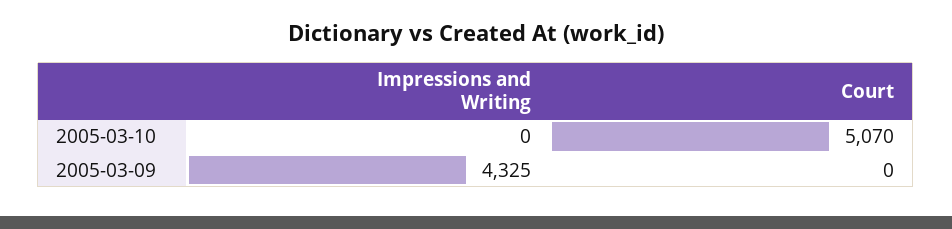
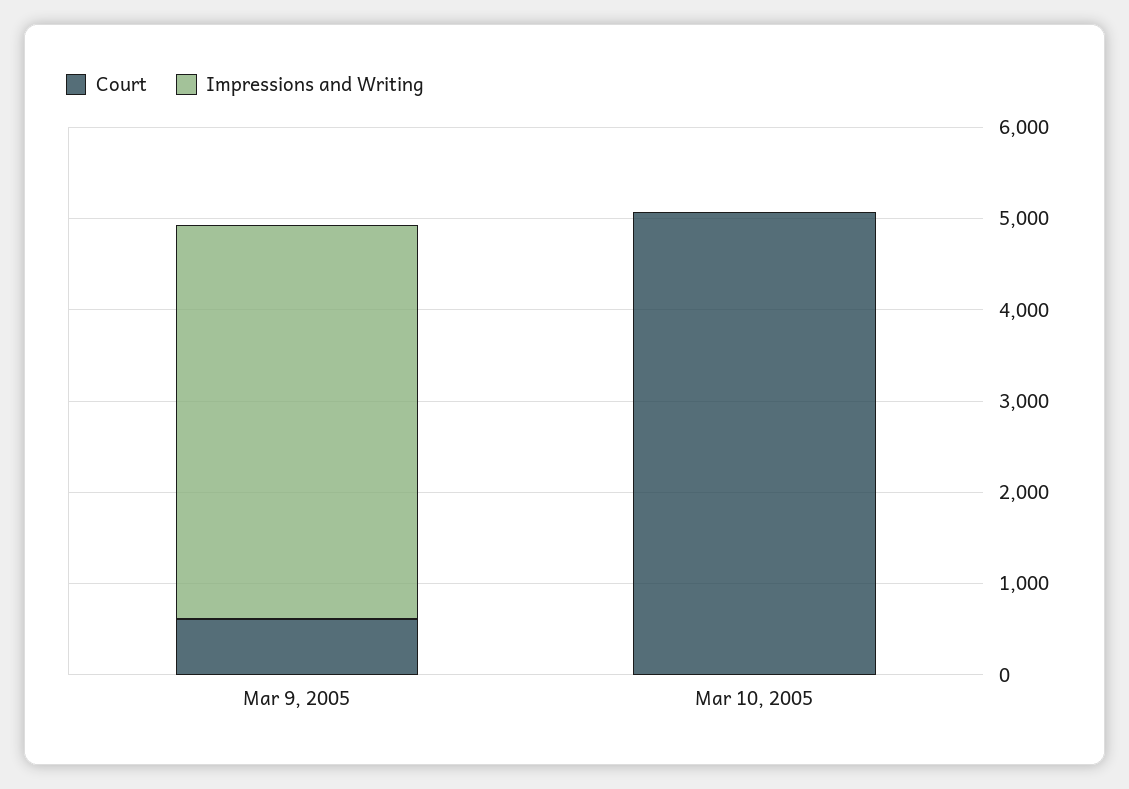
  {
    "Impressions and Writing": {
      "2005-03-10": 0,
      "2005-03-09": 4325
    },
    "Court": {
      "2005-03-10": 5070,
-     "2005-03-09": 0
+     "2005-03-09": 600
    }
  }

